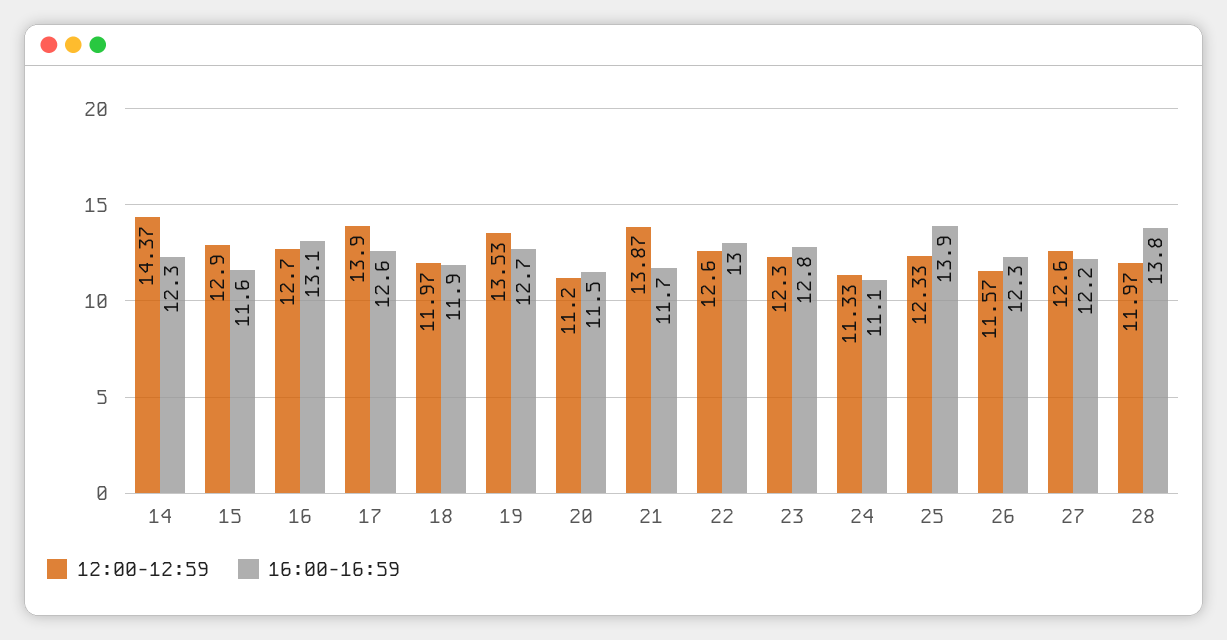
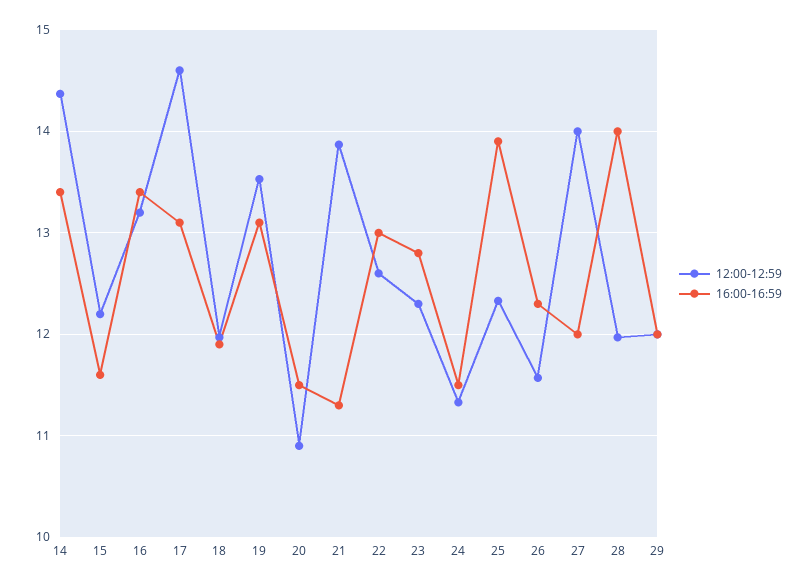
  {
    "12:00-12:59": {
      "14": 14.37,
-     "15": 12.9,
+     "15": 12.2,
-     "16": 12.7,
+     "16": 13.2,
-     "17": 13.9,
+     "17": 14.6,
      "18": 11.97,
      "19": 13.53,
-     "20": 11.2,
+     "20": 10.9,
      "21": 13.87,
      "22": 12.6,
      "23": 12.3,
      "24": 11.33,
      "25": 12.33,
      "26": 11.57,
-     "27": 12.6,
+     "27": 14,
-     "28": 11.97
+     "28": 11.97,
+     "29": 12
    },
    "16:00-16:59": {
-     "14": 12.3,
+     "14": 13.4,
      "15": 11.6,
-     "16": 13.1,
+     "16": 13.4,
-     "17": 12.6,
+     "17": 13.1,
      "18": 11.9,
-     "19": 12.7,
+     "19": 13.1,
      "20": 11.5,
-     "21": 11.7,
+     "21": 11.3,
      "22": 13,
      "23": 12.8,
-     "24": 11.1,
+     "24": 11.5,
      "25": 13.9,
      "26": 12.3,
-     "27": 12.2,
+     "27": 12,
-     "28": 13.8
+     "28": 14,
+     "29": 12
    }
  }

